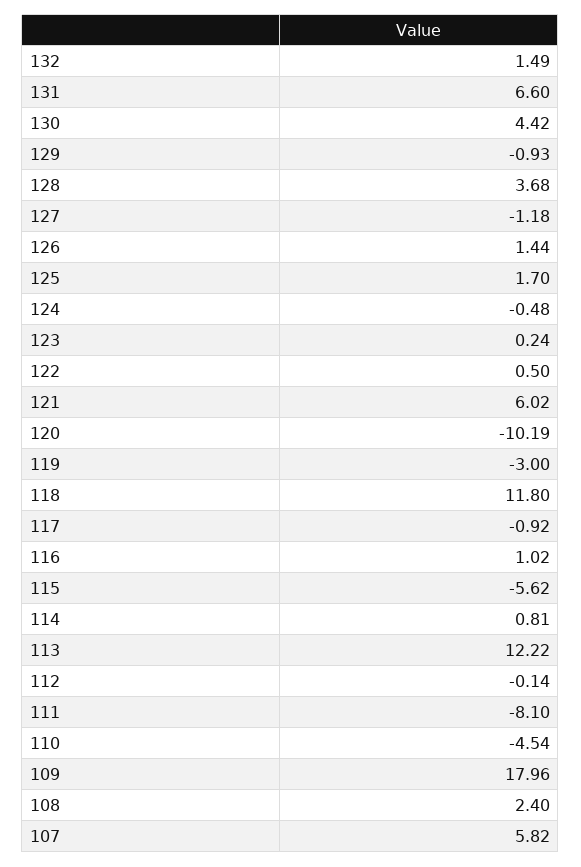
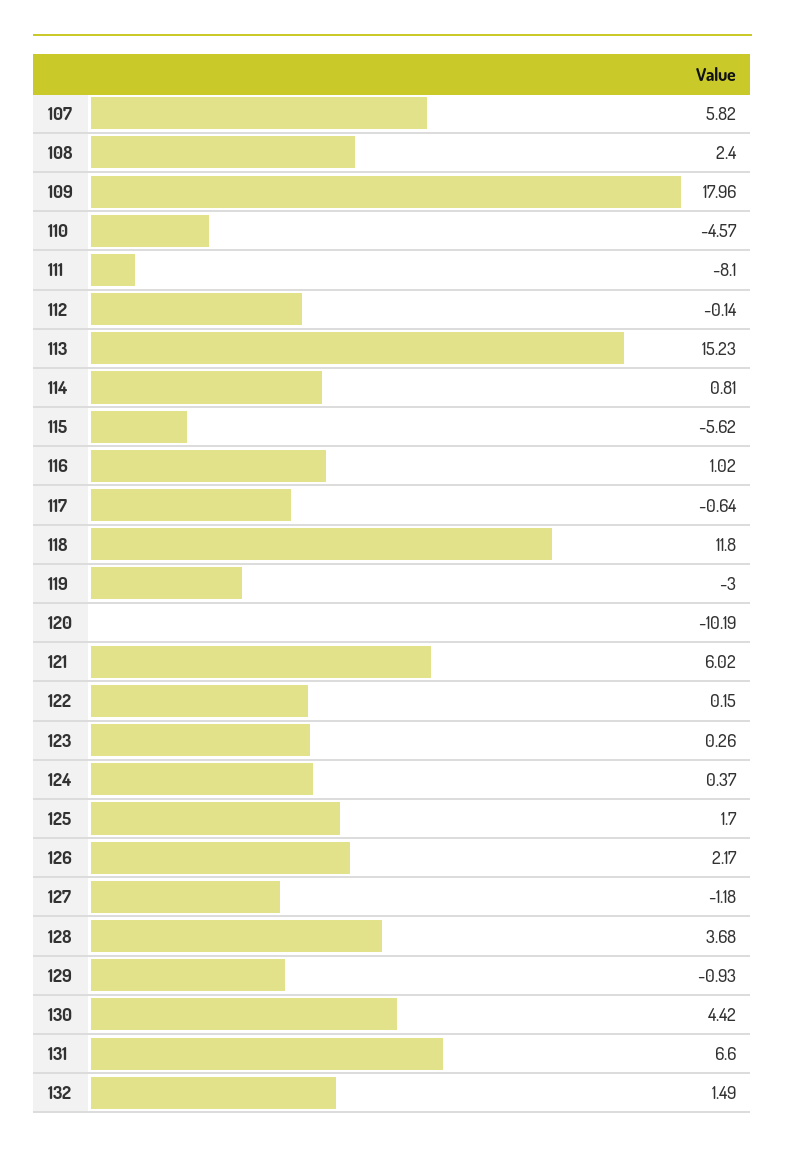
  {
    "132": 1.49,
    "131": 6.6,
    "130": 4.42,
    "129": -0.93,
    "128": 3.68,
    "127": -1.18,
-   "126": 1.44,
+   "126": 2.17,
    "125": 1.7,
-   "124": -0.48,
+   "124": 0.37,
-   "123": 0.24,
+   "123": 0.26,
-   "122": 0.5,
+   "122": 0.15,
    "121": 6.02,
    "120": -10.19,
    "119": -3,
    "118": 11.8,
-   "117": -0.92,
+   "117": -0.64,
    "116": 1.02,
    "115": -5.62,
    "114": 0.81,
-   "113": 12.22,
+   "113": 15.23,
    "112": -0.14,
    "111": -8.1,
-   "110": -4.54,
+   "110": -4.57,
    "109": 17.96,
    "108": 2.4,
    "107": 5.82
  }

